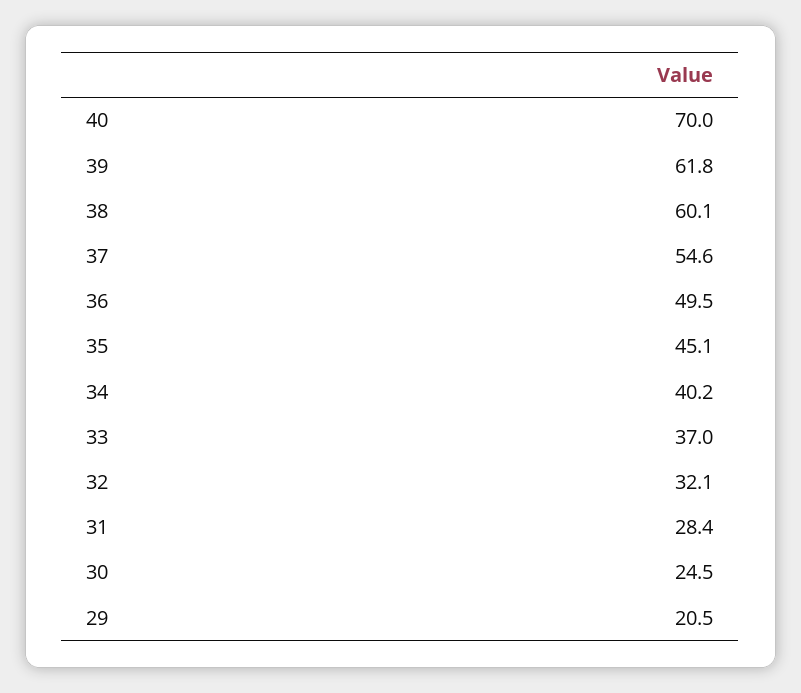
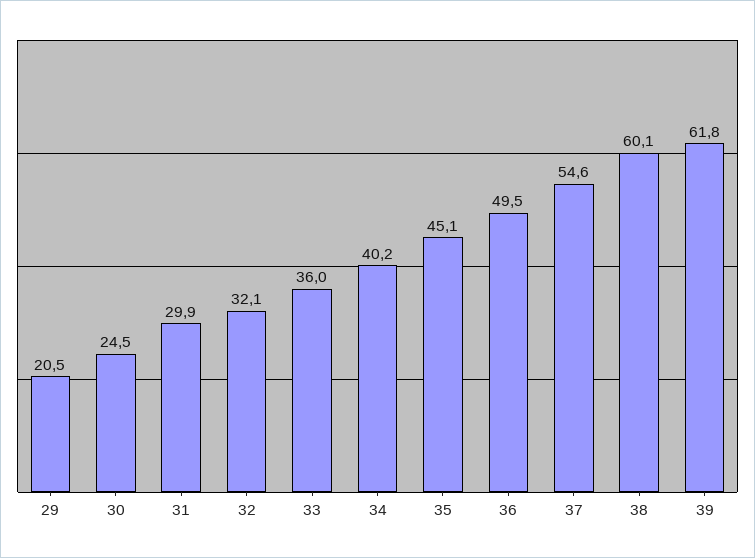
  {
-   "40": 70,
    "39": 61.8,
    "38": 60.1,
    "37": 54.6,
    "36": 49.5,
    "35": 45.1,
    "34": 40.2,
-   "33": 37,
+   "33": 36,
    "32": 32.1,
-   "31": 28.4,
+   "31": 29.9,
    "30": 24.5,
    "29": 20.5
  }

